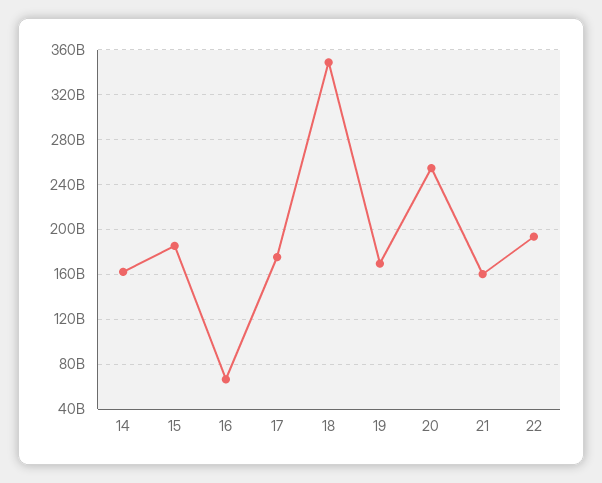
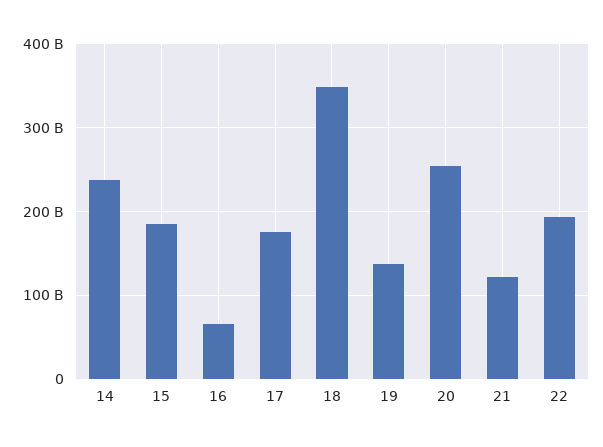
  {
-   "14": 160000000000,
+   "14": 240000000000,
    "15": 190000000000,
    "16": 70000000000,
    "17": 180000000000,
    "18": 350000000000,
-   "19": 170000000000,
+   "19": 140000000000,
    "20": 250000000000,
-   "21": 160000000000,
+   "21": 120000000000,
    "22": 190000000000
  }

